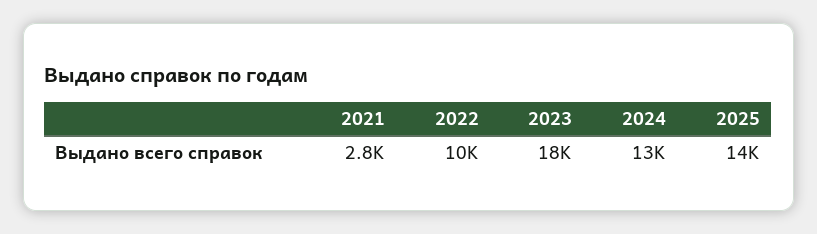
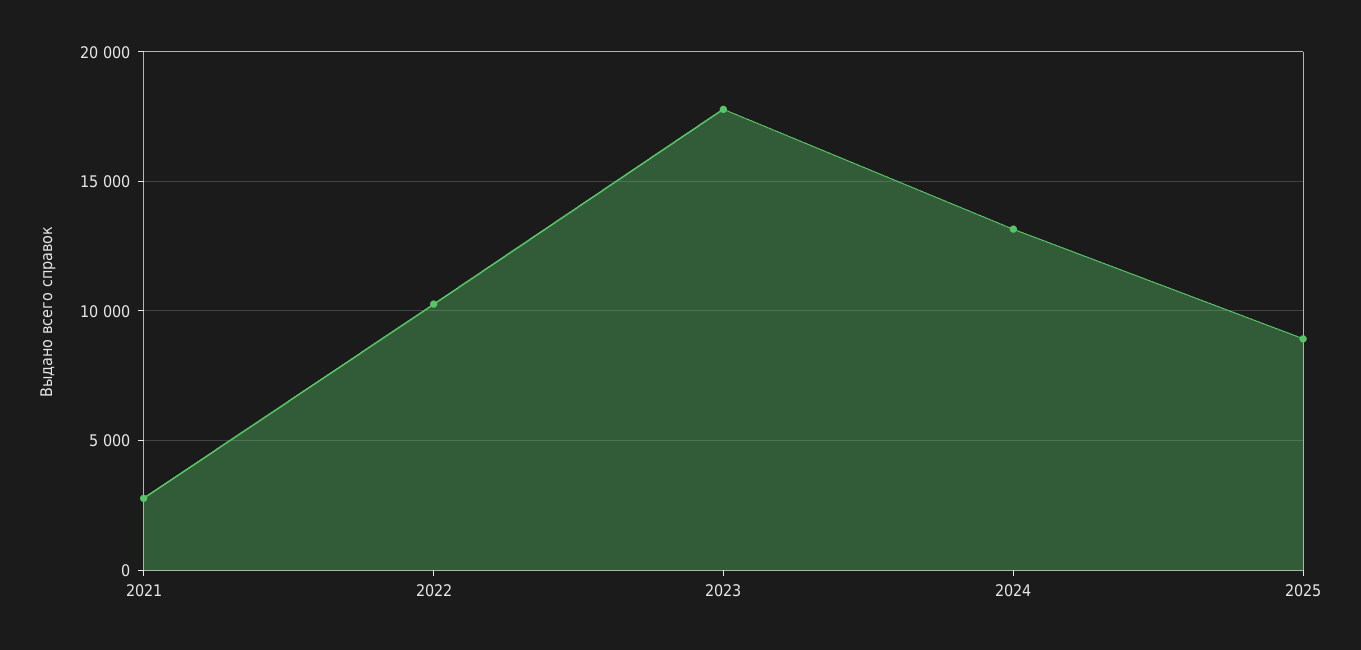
  {
    "2021": 2800,
    "2022": 10000,
    "2023": 18000,
    "2024": 13000,
-   "2025": 14000
+   "2025": 9000
  }

